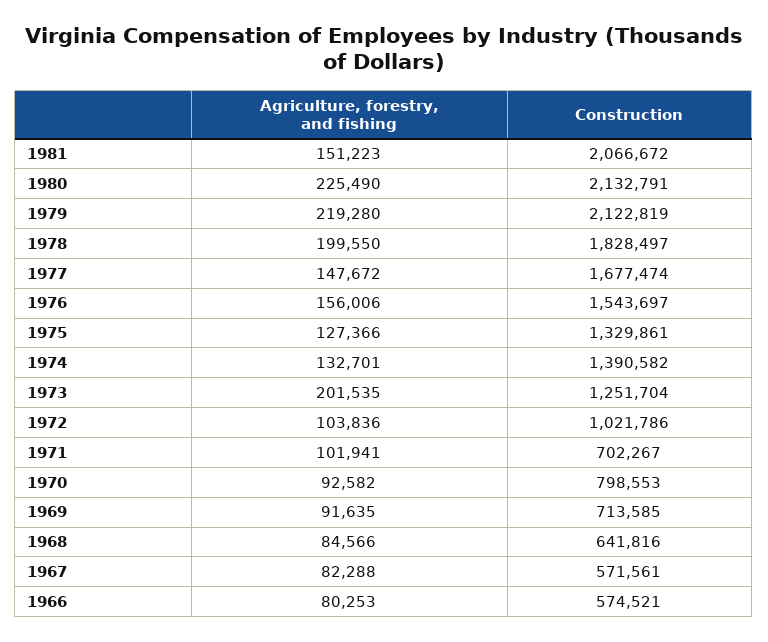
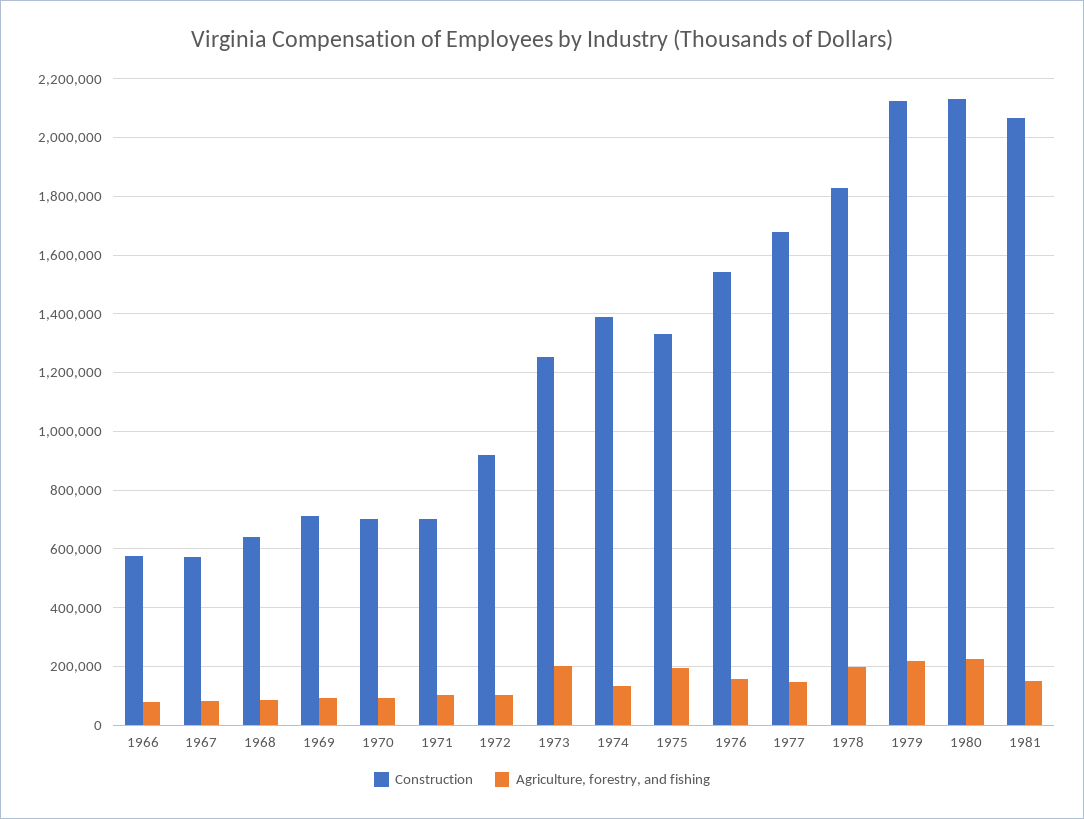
  {
    "Agriculture, forestry, and fishing": {
      "1981": 151223,
      "1980": 225490,
      "1979": 219280,
      "1978": 199550,
      "1977": 147672,
      "1976": 156006,
-     "1975": 127366,
+     "1975": 200000,
      "1974": 132701,
      "1973": 201535,
      "1972": 103836,
      "1971": 101941,
      "1970": 92582,
      "1969": 91635,
      "1968": 84566,
      "1967": 82288,
      "1966": 80253
    },
    "Construction": {
      "1981": 2066672,
      "1980": 2132791,
      "1979": 2122819,
      "1978": 1828497,
      "1977": 1677474,
      "1976": 1543697,
      "1975": 1329861,
      "1974": 1390582,
      "1973": 1251704,
-     "1972": 1021786,
+     "1972": 925000,
      "1971": 702267,
-     "1970": 798553,
+     "1970": 700000,
      "1969": 713585,
      "1968": 641816,
      "1967": 571561,
      "1966": 574521
    }
  }

